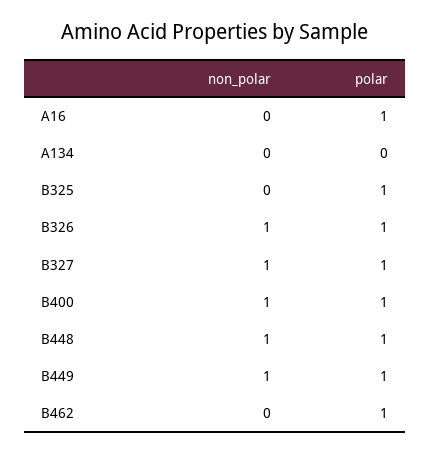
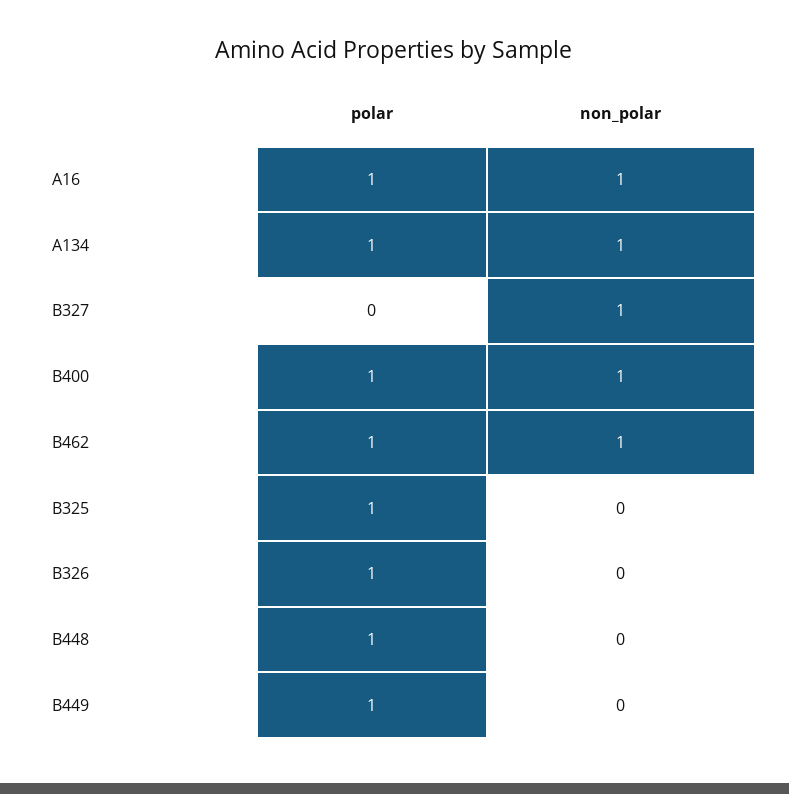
  {
    "non_polar": {
-     "A16": 0,
+     "A16": 1,
-     "A134": 0,
+     "A134": 1,
      "B325": 0,
-     "B326": 1,
+     "B326": 0,
      "B327": 1,
      "B400": 1,
-     "B448": 1,
+     "B448": 0,
-     "B449": 1,
+     "B449": 0,
-     "B462": 0
+     "B462": 1
    },
    "polar": {
      "A16": 1,
-     "A134": 0,
+     "A134": 1,
      "B325": 1,
      "B326": 1,
-     "B327": 1,
+     "B327": 0,
      "B400": 1,
      "B448": 1,
      "B449": 1,
      "B462": 1
    }
  }

